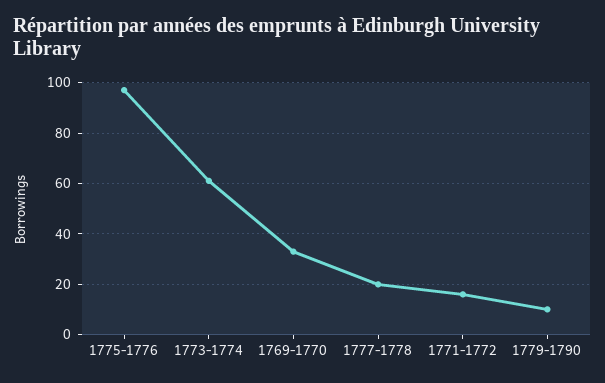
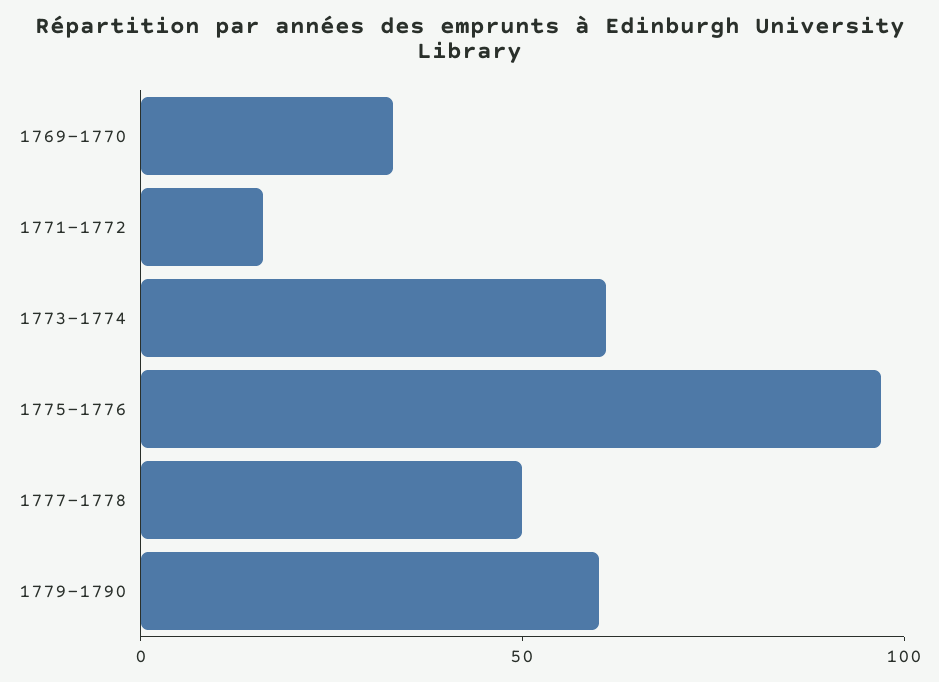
  {
    "1775-1776": 95,
    "1773-1774": 60,
    "1769-1770": 35,
-   "1777-1778": 20,
+   "1777-1778": 50,
    "1771-1772": 15,
-   "1779-1790": 10
+   "1779-1790": 60
  }

